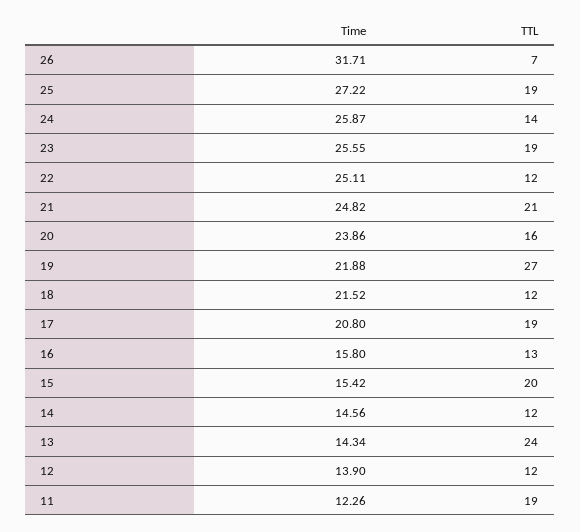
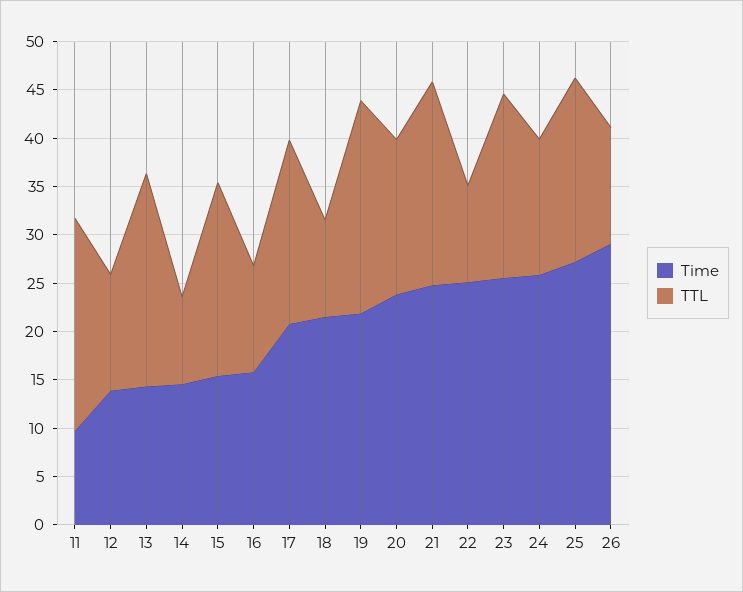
  {
    "Time": {
-     "26": 31.71,
+     "26": 29,
      "25": 27.22,
      "24": 25.87,
      "23": 25.55,
      "22": 25.11,
      "21": 24.82,
      "20": 23.86,
      "19": 21.88,
      "18": 21.52,
      "17": 20.8,
      "16": 15.8,
      "15": 15.42,
      "14": 14.56,
      "13": 14.34,
      "12": 13.9,
-     "11": 12.26
+     "11": 10
    },
    "TTL": {
-     "26": 7,
+     "26": 12,
      "25": 19,
      "24": 14,
      "23": 19,
-     "22": 12,
+     "22": 10,
      "21": 21,
      "20": 16,
-     "19": 27,
+     "19": 22,
-     "18": 12,
+     "18": 10,
      "17": 19,
-     "16": 13,
+     "16": 11,
      "15": 20,
-     "14": 12,
+     "14": 9,
-     "13": 24,
+     "13": 22,
      "12": 12,
-     "11": 19
+     "11": 22
    }
  }

